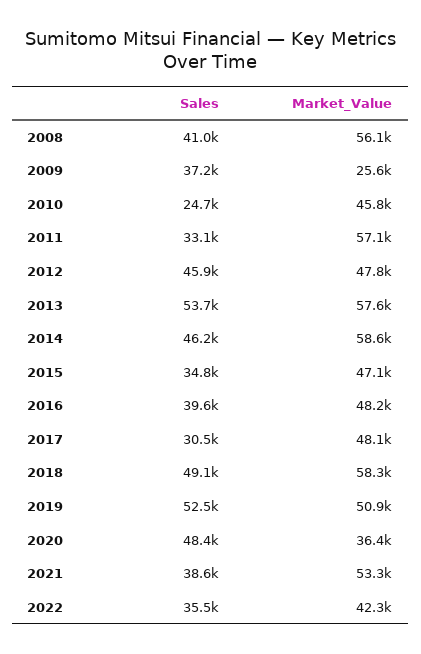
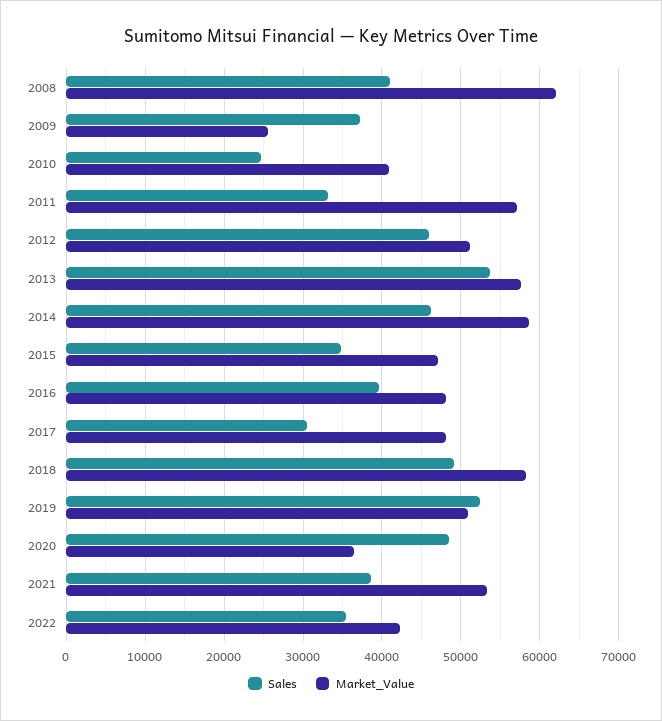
  {
    "Sales": {
      "2008": 41000,
      "2009": 37200,
      "2010": 24700,
      "2011": 33100,
      "2012": 45900,
      "2013": 53700,
      "2014": 46200,
      "2015": 34800,
      "2016": 39600,
      "2017": 30500,
      "2018": 49100,
      "2019": 52500,
      "2020": 48400,
      "2021": 38600,
      "2022": 35500
    },
    "Market_Value": {
-     "2008": 56100,
+     "2008": 62000,
      "2009": 25600,
-     "2010": 45800,
+     "2010": 41000,
      "2011": 57100,
-     "2012": 47800,
+     "2012": 51000,
      "2013": 57600,
      "2014": 58600,
      "2015": 47100,
      "2016": 48200,
      "2017": 48100,
      "2018": 58300,
      "2019": 50900,
      "2020": 36400,
      "2021": 53300,
      "2022": 42300
    }
  }

